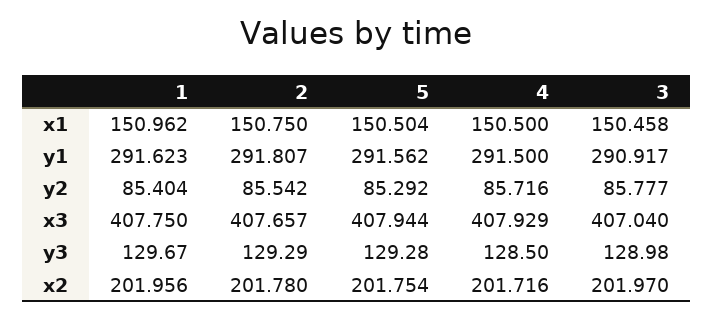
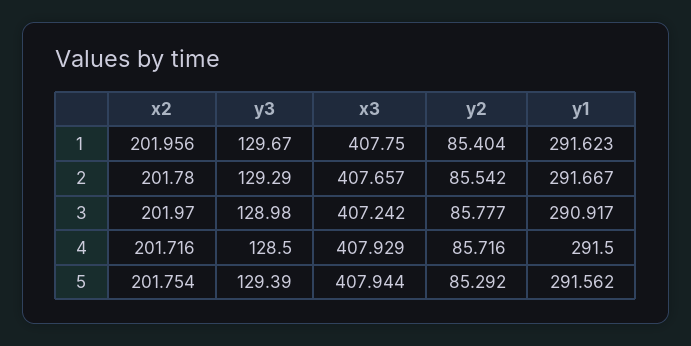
  {
    "1": {
-     "x1": 150.962,
      "y1": 291.623,
      "y2": 85.404,
      "x3": 407.75,
      "y3": 129.67,
      "x2": 201.956
    },
    "2": {
-     "x1": 150.75,
-     "y1": 291.807,
+     "y1": 291.667,
      "y2": 85.542,
      "x3": 407.657,
      "y3": 129.29,
      "x2": 201.78
    },
    "5": {
-     "x1": 150.504,
      "y1": 291.562,
      "y2": 85.292,
      "x3": 407.944,
-     "y3": 129.28,
+     "y3": 129.39,
      "x2": 201.754
    },
    "4": {
-     "x1": 150.5,
      "y1": 291.5,
      "y2": 85.716,
      "x3": 407.929,
      "y3": 128.5,
      "x2": 201.716
    },
    "3": {
-     "x1": 150.458,
      "y1": 290.917,
      "y2": 85.777,
-     "x3": 407.04,
+     "x3": 407.242,
      "y3": 128.98,
      "x2": 201.97
    }
  }

